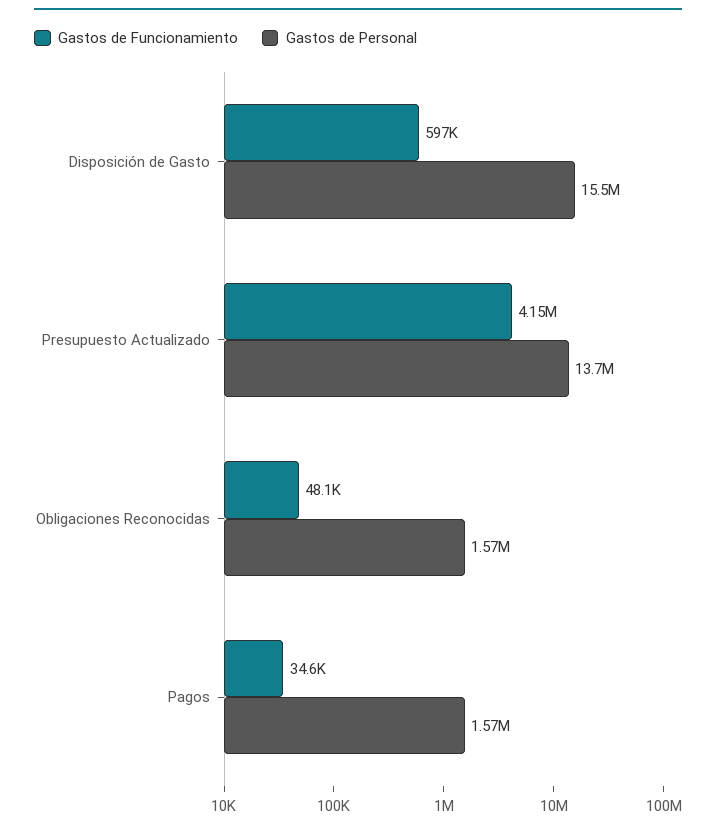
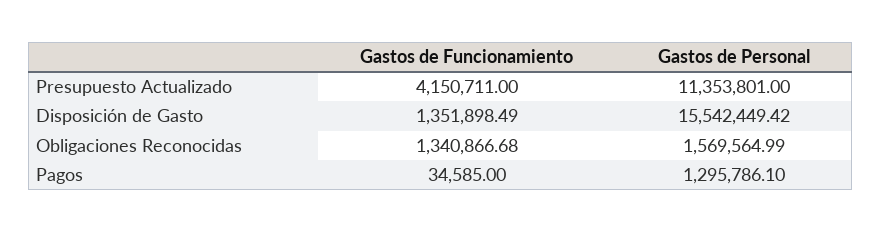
  {
    "Gastos de Funcionamiento": {
-     "Disposición de Gasto": 597000,
+     "Disposición de Gasto": 1351898.49,
      "Presupuesto Actualizado": 4150711,
-     "Obligaciones Reconocidas": 48100,
+     "Obligaciones Reconocidas": 1340866.68,
      "Pagos": 34585
    },
    "Gastos de Personal": {
      "Disposición de Gasto": 15542449.42,
-     "Presupuesto Actualizado": 13700000,
+     "Presupuesto Actualizado": 11353801,
      "Obligaciones Reconocidas": 1569564.99,
-     "Pagos": 1570000
+     "Pagos": 1295786.1
    }
  }

